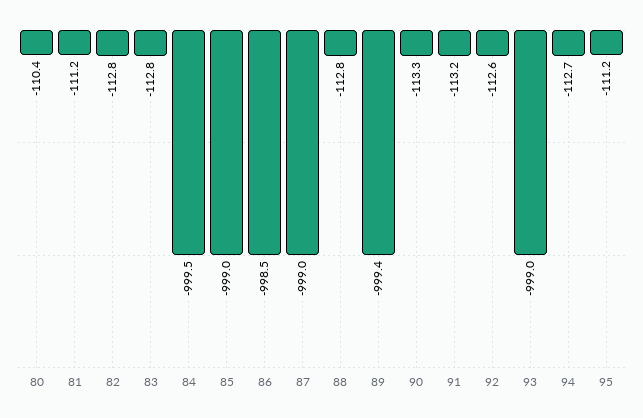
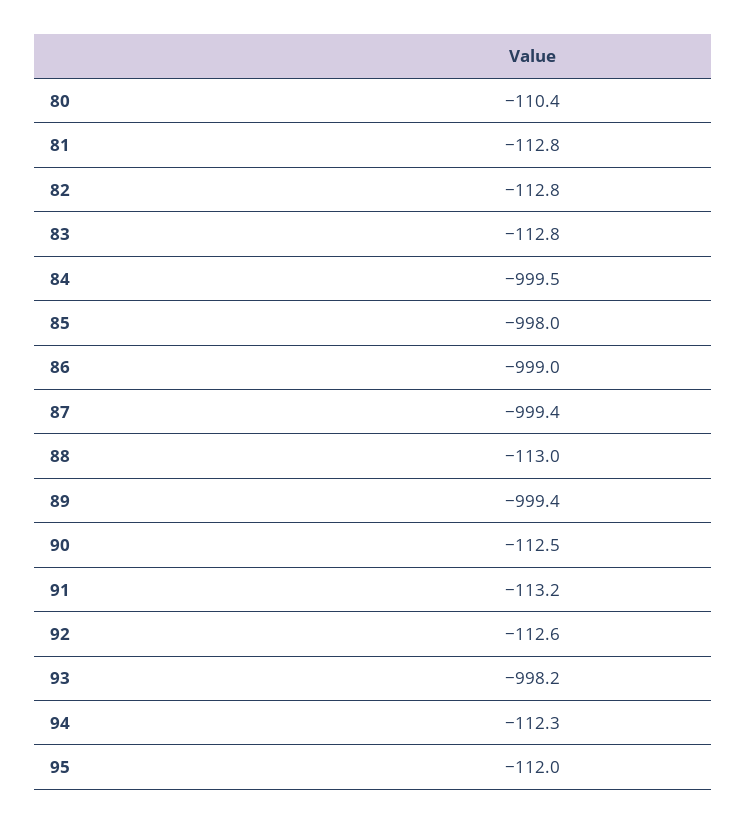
  {
    "80": -110.4,
-   "81": -111.2,
+   "81": -112.8,
    "82": -112.8,
    "83": -112.8,
    "84": -999.5,
-   "85": -999,
+   "85": -998,
-   "86": -998.5,
+   "86": -999,
-   "87": -999,
+   "87": -999.4,
-   "88": -112.8,
+   "88": -113,
    "89": -999.4,
-   "90": -113.3,
+   "90": -112.5,
    "91": -113.2,
    "92": -112.6,
-   "93": -999,
+   "93": -998.2,
-   "94": -112.7,
+   "94": -112.3,
-   "95": -111.2
+   "95": -112
  }

